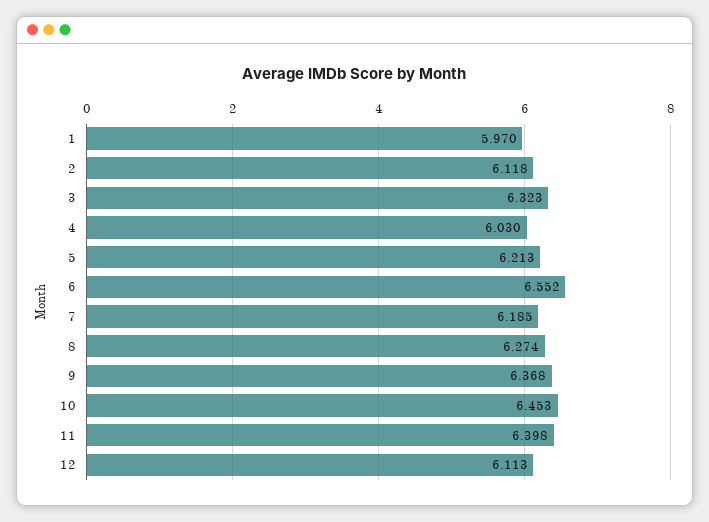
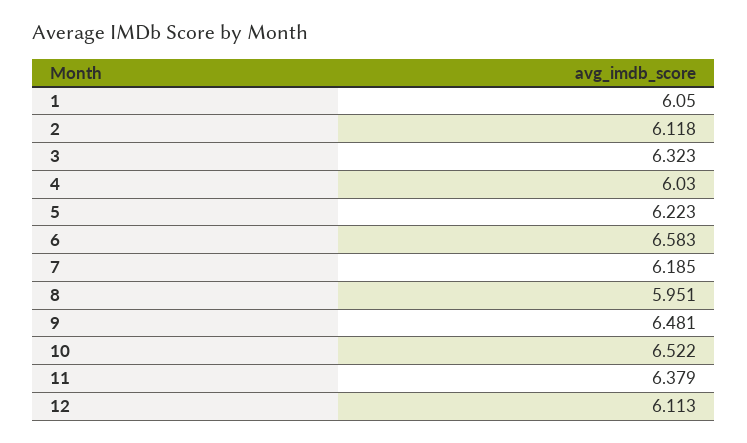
  {
-   "1": 5.97,
+   "1": 6.05,
    "2": 6.118,
    "3": 6.323,
    "4": 6.03,
-   "5": 6.213,
+   "5": 6.223,
-   "6": 6.552,
+   "6": 6.583,
    "7": 6.185,
-   "8": 6.274,
+   "8": 5.951,
-   "9": 6.368,
+   "9": 6.481,
-   "10": 6.453,
+   "10": 6.522,
-   "11": 6.398,
+   "11": 6.379,
    "12": 6.113
  }

